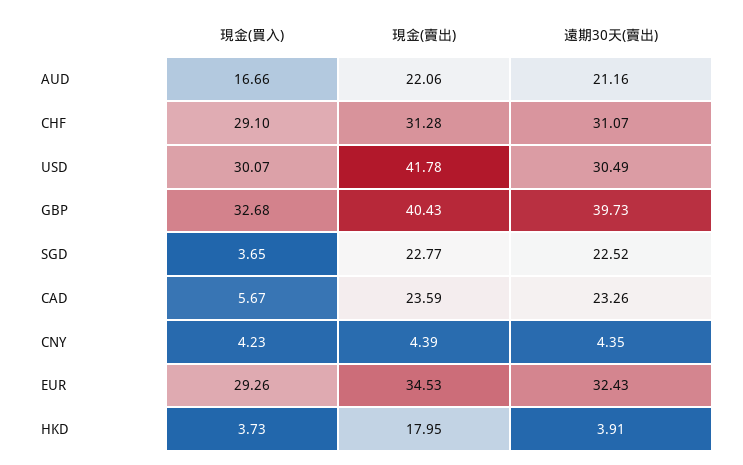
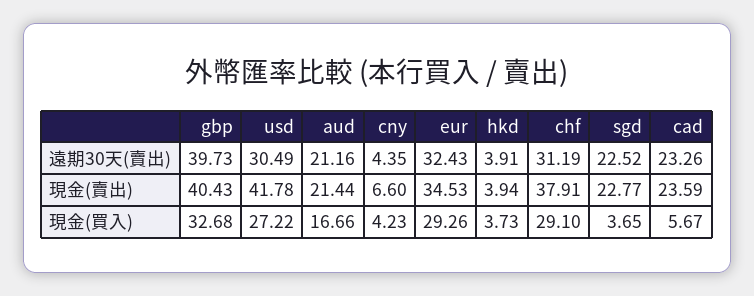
  {
    "現金(買入)": {
      "AUD": 16.66,
      "CHF": 29.1,
-     "USD": 30.07,
+     "USD": 27.22,
      "GBP": 32.68,
      "SGD": 3.65,
      "CAD": 5.67,
      "CNY": 4.23,
      "EUR": 29.26,
      "HKD": 3.73
    },
    "現金(賣出)": {
-     "AUD": 22.06,
+     "AUD": 21.44,
-     "CHF": 31.28,
+     "CHF": 37.91,
      "USD": 41.78,
      "GBP": 40.43,
      "SGD": 22.77,
      "CAD": 23.59,
-     "CNY": 4.39,
+     "CNY": 6.6,
      "EUR": 34.53,
-     "HKD": 17.95
+     "HKD": 3.94
    },
    "遠期30天(賣出)": {
      "AUD": 21.16,
-     "CHF": 31.07,
+     "CHF": 31.19,
      "USD": 30.49,
      "GBP": 39.73,
      "SGD": 22.52,
      "CAD": 23.26,
      "CNY": 4.35,
      "EUR": 32.43,
      "HKD": 3.91
    }
  }

